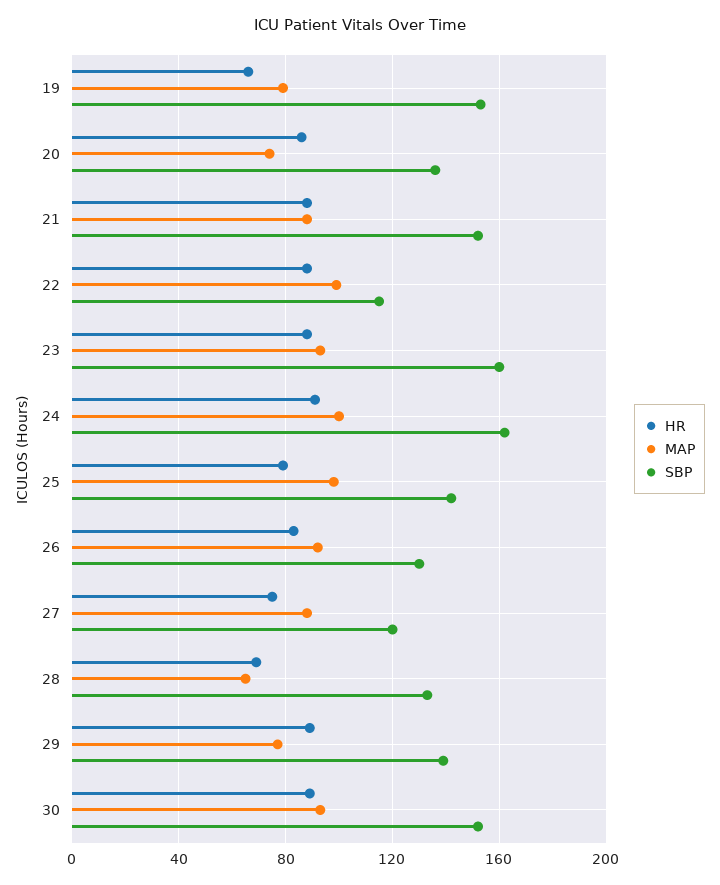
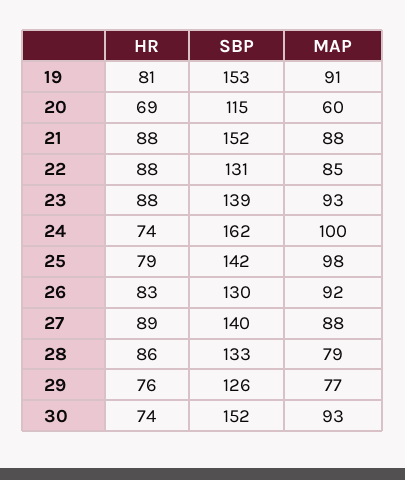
  {
    "HR": {
-     "19": 65,
+     "19": 81,
-     "20": 85,
+     "20": 69,
      "21": 88,
      "22": 88,
      "23": 88,
-     "24": 90,
+     "24": 74,
      "25": 79,
      "26": 83,
-     "27": 75,
+     "27": 89,
-     "28": 70,
+     "28": 86,
-     "29": 90,
+     "29": 76,
-     "30": 90
+     "30": 74
    },
    "MAP": {
-     "19": 80,
+     "19": 91,
-     "20": 75,
+     "20": 60,
      "21": 88,
-     "22": 100,
+     "22": 85,
      "23": 93,
      "24": 100,
      "25": 98,
      "26": 92,
      "27": 88,
-     "28": 65,
+     "28": 79,
      "29": 77,
      "30": 93
    },
    "SBP": {
      "19": 153,
-     "20": 135,
+     "20": 115,
      "21": 152,
-     "22": 115,
+     "22": 131,
-     "23": 160,
+     "23": 139,
      "24": 162,
      "25": 142,
      "26": 130,
-     "27": 120,
+     "27": 140,
      "28": 133,
-     "29": 140,
+     "29": 126,
      "30": 152
    }
  }

